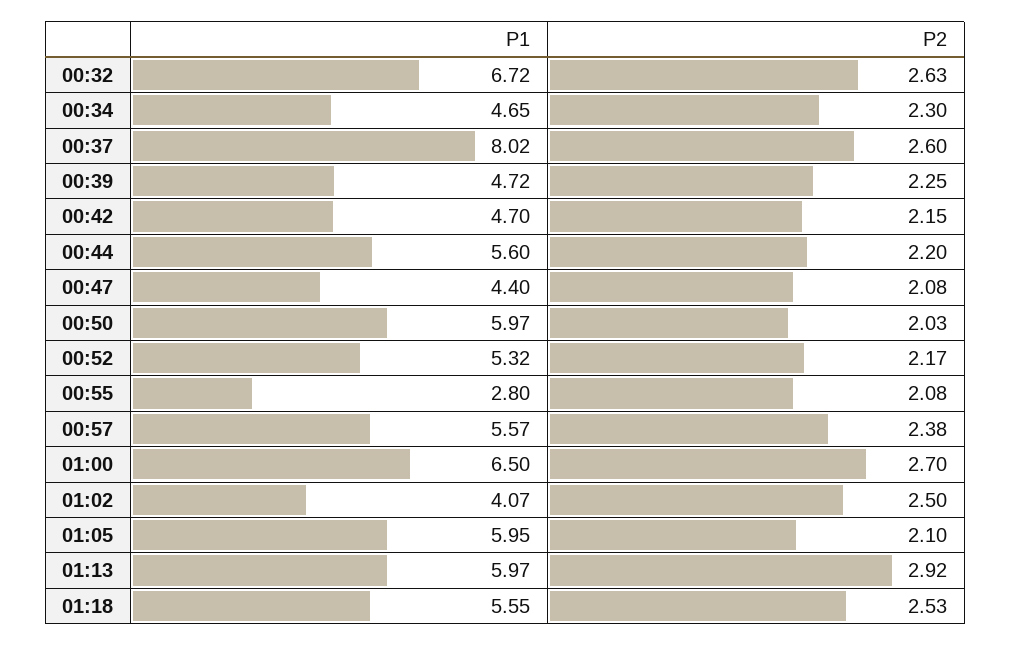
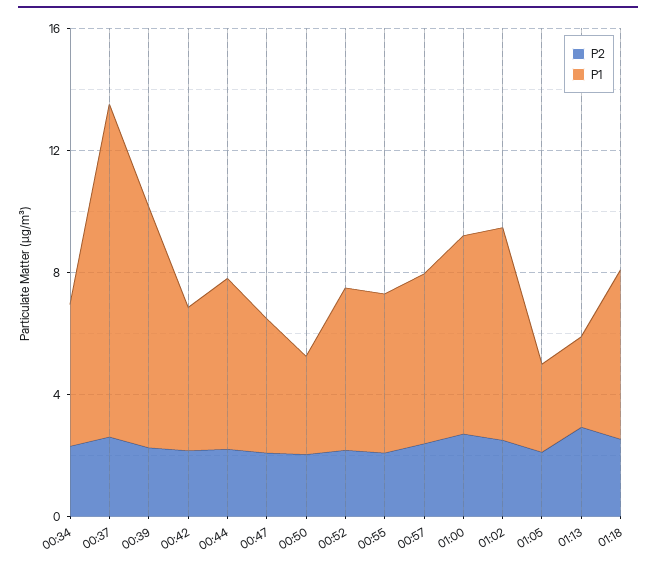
  {
    "P1": {
-     "00:32": 6.72,
      "00:34": 4.65,
-     "00:37": 8.02,
+     "00:37": 11,
-     "00:39": 4.72,
+     "00:39": 8,
      "00:42": 4.7,
      "00:44": 5.6,
      "00:47": 4.4,
-     "00:50": 5.97,
+     "00:50": 3,
      "00:52": 5.32,
-     "00:55": 2.8,
+     "00:55": 5,
      "00:57": 5.57,
      "01:00": 6.5,
-     "01:02": 4.07,
+     "01:02": 7,
-     "01:05": 5.95,
+     "01:05": 3,
-     "01:13": 5.97,
+     "01:13": 3,
      "01:18": 5.55
    },
    "P2": {
-     "00:32": 2.63,
      "00:34": 2.3,
      "00:37": 2.6,
      "00:39": 2.25,
      "00:42": 2.15,
      "00:44": 2.2,
      "00:47": 2.08,
      "00:50": 2.03,
      "00:52": 2.17,
      "00:55": 2.08,
      "00:57": 2.38,
      "01:00": 2.7,
      "01:02": 2.5,
      "01:05": 2.1,
      "01:13": 2.92,
      "01:18": 2.53
    }
  }

